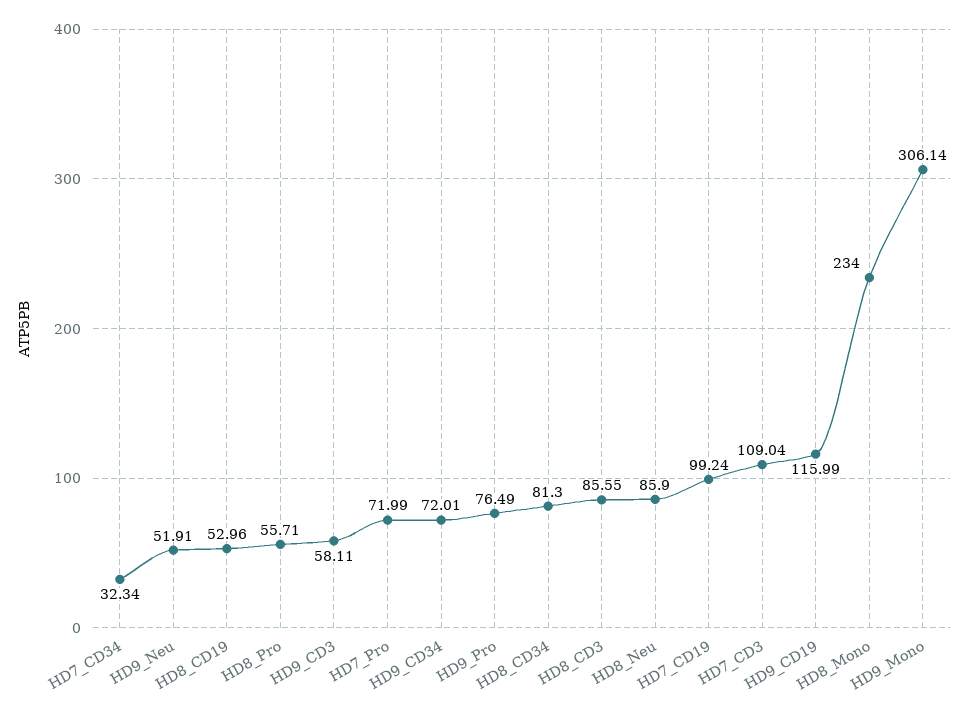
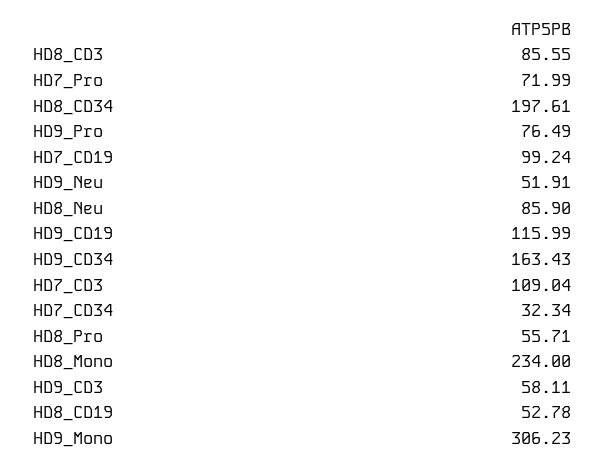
  {
    "HD7_CD34": 32.34,
    "HD9_Neu": 51.91,
-   "HD8_CD19": 52.96,
+   "HD8_CD19": 52.78,
    "HD8_Pro": 55.71,
    "HD9_CD3": 58.11,
    "HD7_Pro": 71.99,
-   "HD9_CD34": 72.01,
+   "HD9_CD34": 163.43,
    "HD9_Pro": 76.49,
-   "HD8_CD34": 81.3,
+   "HD8_CD34": 197.61,
    "HD8_CD3": 85.55,
    "HD8_Neu": 85.9,
    "HD7_CD19": 99.24,
    "HD7_CD3": 109.04,
    "HD9_CD19": 115.99,
    "HD8_Mono": 234,
-   "HD9_Mono": 306.14
+   "HD9_Mono": 306.23
  }

